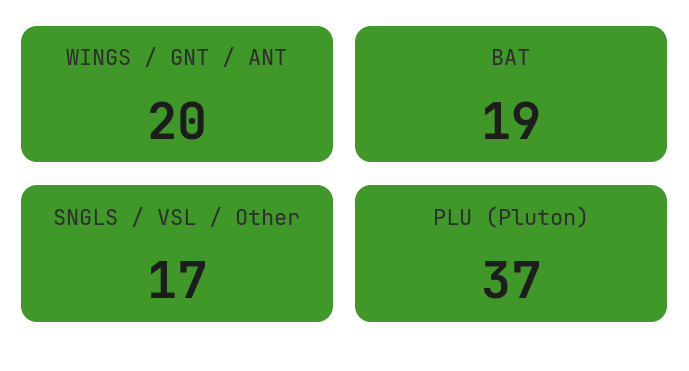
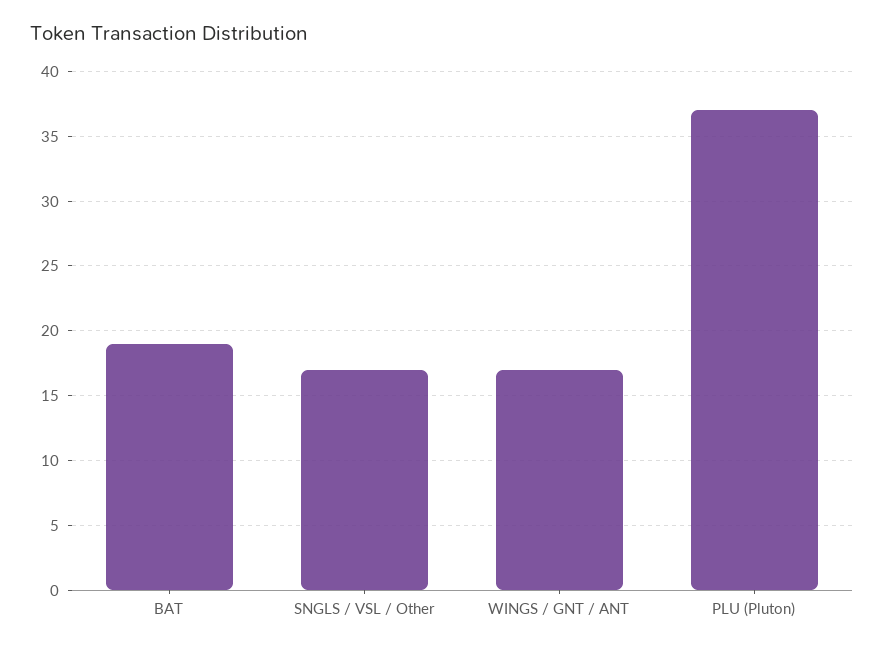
  {
-   "WINGS / GNT / ANT": 20,
+   "WINGS / GNT / ANT": 17,
    "BAT": 19,
    "SNGLS / VSL / Other": 17,
    "PLU (Pluton)": 37
  }

